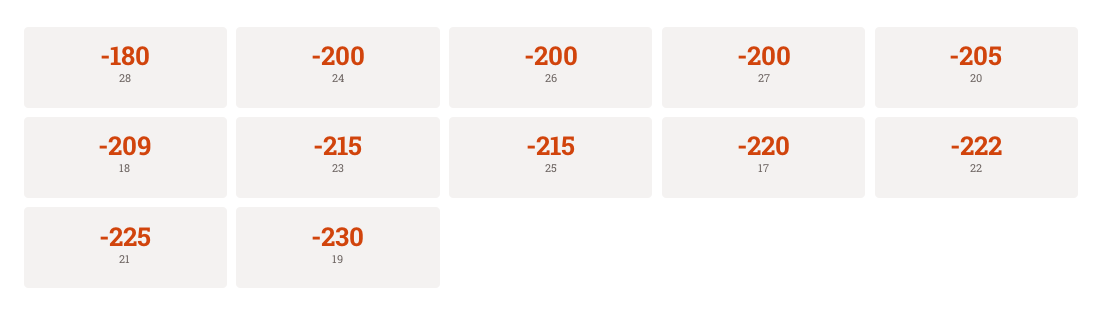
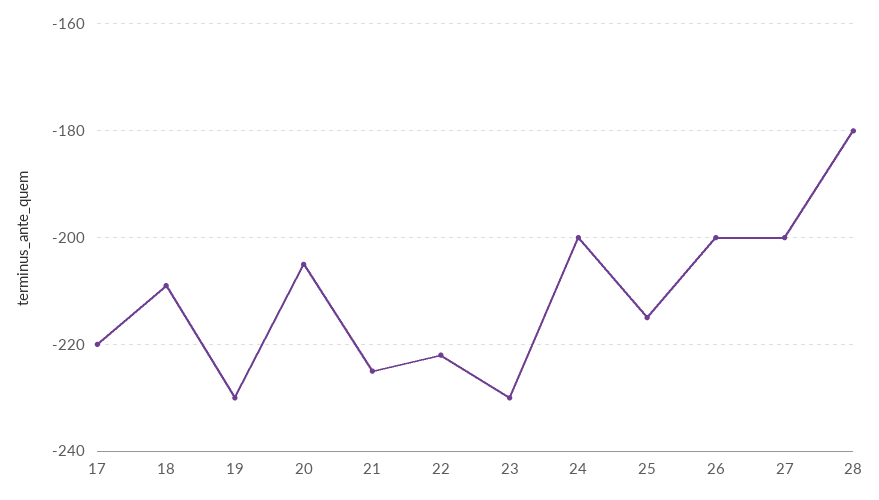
  {
    "28": -180,
    "24": -200,
    "26": -200,
    "27": -200,
    "20": -205,
    "18": -209,
-   "23": -215,
+   "23": -230,
    "25": -215,
    "17": -220,
    "22": -222,
    "21": -225,
    "19": -230
  }

